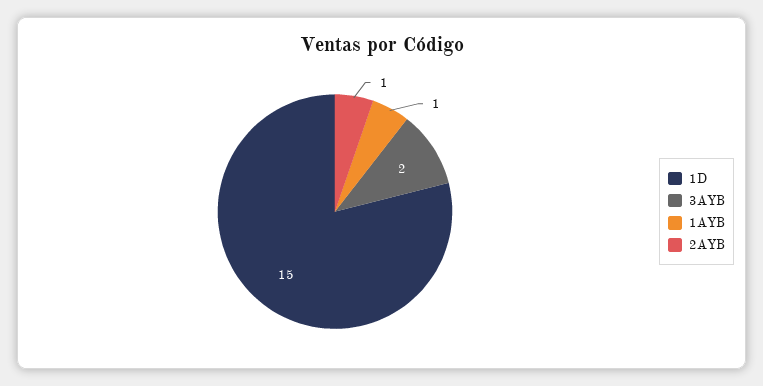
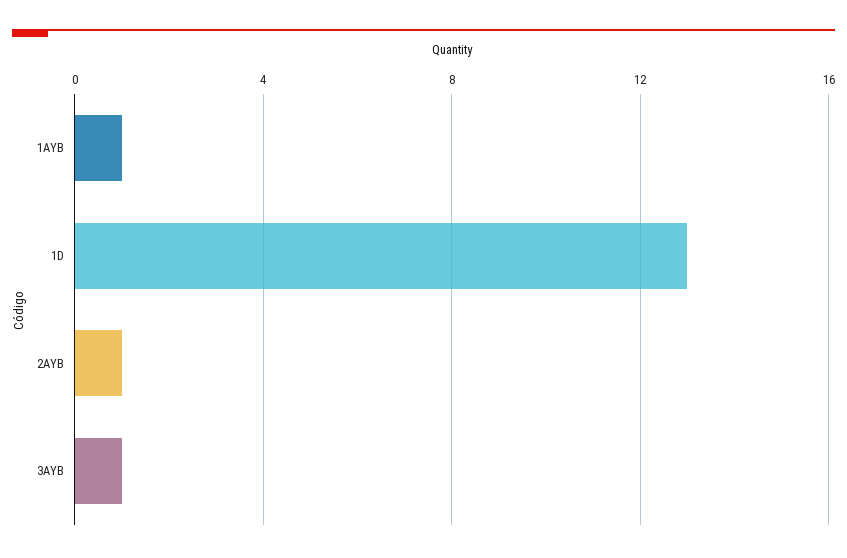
  {
-   "1D": 15,
+   "1D": 13,
-   "3AYB": 2,
+   "3AYB": 1,
    "1AYB": 1,
    "2AYB": 1
  }

